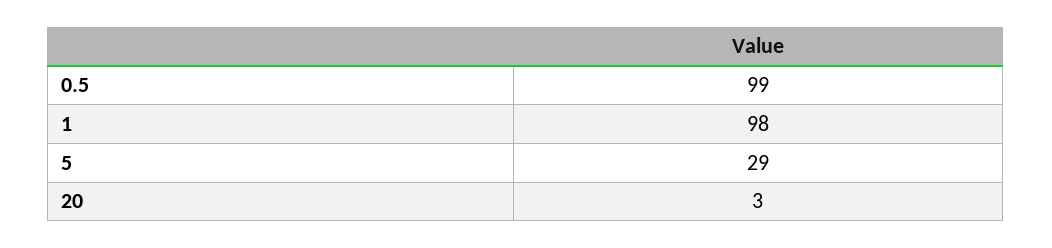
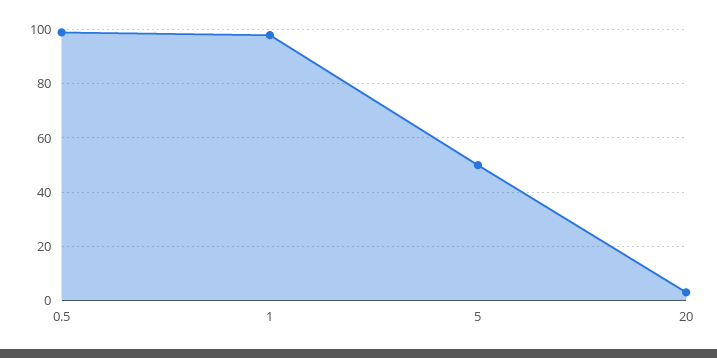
  {
    "0.5": 99,
    "1": 98,
-   "5": 29,
+   "5": 50,
    "20": 3
  }

